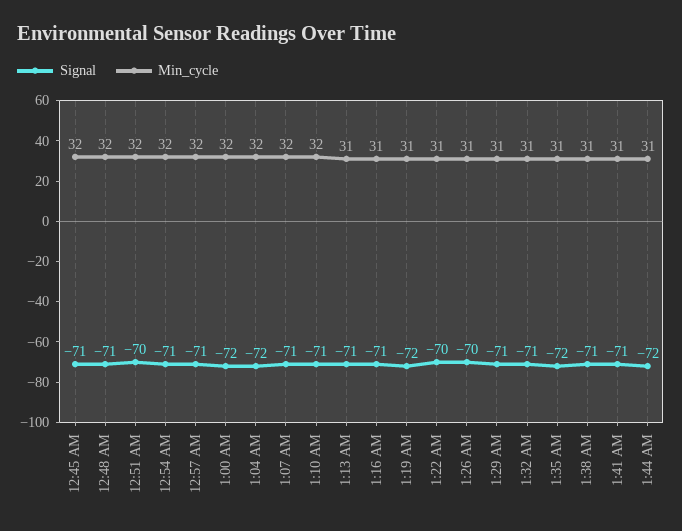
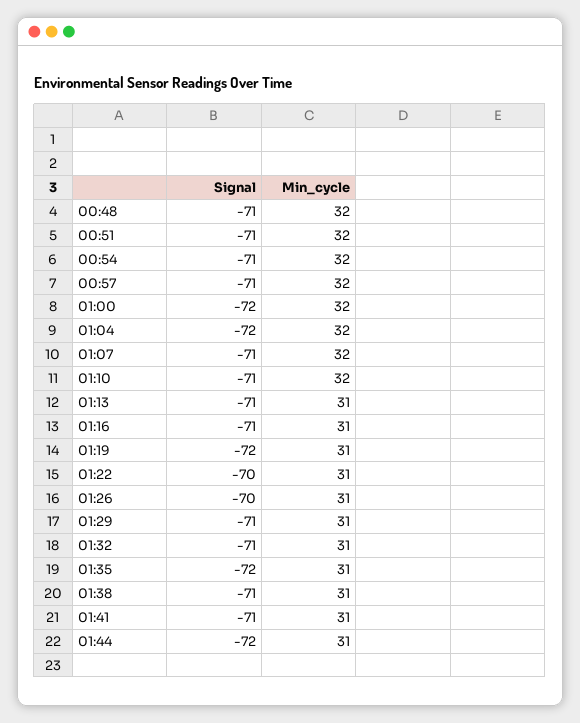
  {
    "Signal": {
-     "12:45 AM": -71,
      "12:48 AM": -71,
-     "12:51 AM": -70,
+     "12:51 AM": -71,
      "12:54 AM": -71,
      "12:57 AM": -71,
      "1:00 AM": -72,
      "1:04 AM": -72,
      "1:07 AM": -71,
      "1:10 AM": -71,
      "1:13 AM": -71,
      "1:16 AM": -71,
      "1:19 AM": -72,
      "1:22 AM": -70,
      "1:26 AM": -70,
      "1:29 AM": -71,
      "1:32 AM": -71,
      "1:35 AM": -72,
      "1:38 AM": -71,
      "1:41 AM": -71,
      "1:44 AM": -72
    },
    "Min_cycle": {
-     "12:45 AM": 32,
      "12:48 AM": 32,
      "12:51 AM": 32,
      "12:54 AM": 32,
      "12:57 AM": 32,
      "1:00 AM": 32,
      "1:04 AM": 32,
      "1:07 AM": 32,
      "1:10 AM": 32,
      "1:13 AM": 31,
      "1:16 AM": 31,
      "1:19 AM": 31,
      "1:22 AM": 31,
      "1:26 AM": 31,
      "1:29 AM": 31,
      "1:32 AM": 31,
      "1:35 AM": 31,
      "1:38 AM": 31,
      "1:41 AM": 31,
      "1:44 AM": 31
    }
  }

